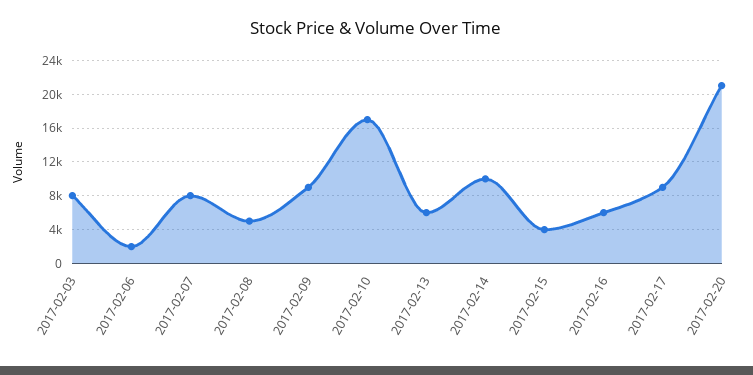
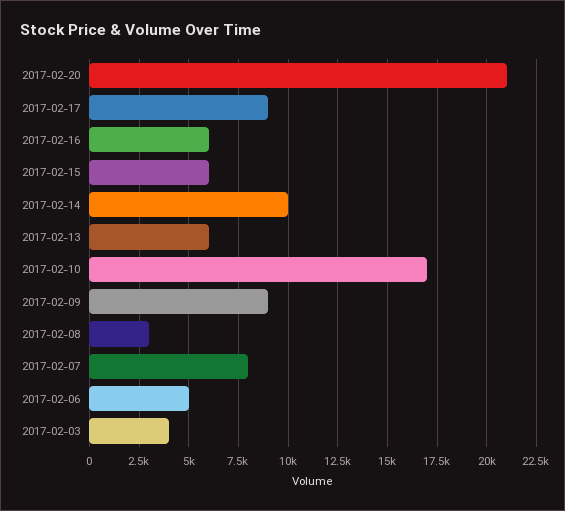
  {
-   "2017-02-03": 8000,
+   "2017-02-03": 4000,
-   "2017-02-06": 2000,
+   "2017-02-06": 5000,
    "2017-02-07": 8000,
-   "2017-02-08": 5000,
+   "2017-02-08": 3000,
    "2017-02-09": 9000,
    "2017-02-10": 17000,
    "2017-02-13": 6000,
    "2017-02-14": 10000,
-   "2017-02-15": 4000,
+   "2017-02-15": 6000,
    "2017-02-16": 6000,
    "2017-02-17": 9000,
    "2017-02-20": 21000
  }

